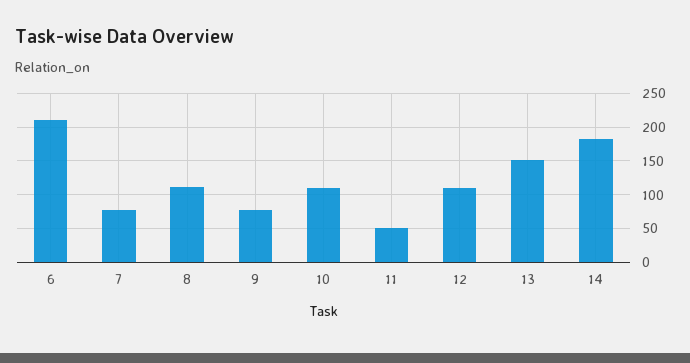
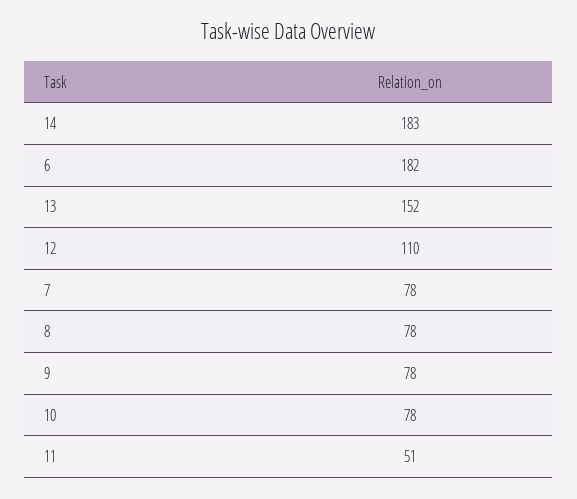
  {
-   "6": 210,
+   "6": 182,
    "7": 78,
-   "8": 110,
+   "8": 78,
    "9": 78,
-   "10": 110,
+   "10": 78,
    "11": 51,
    "12": 110,
    "13": 152,
    "14": 183
  }

